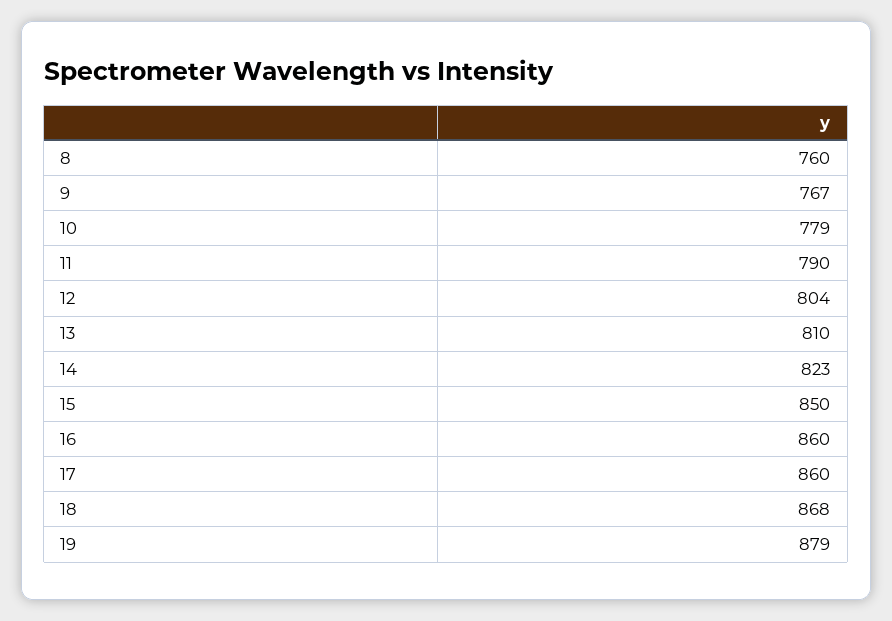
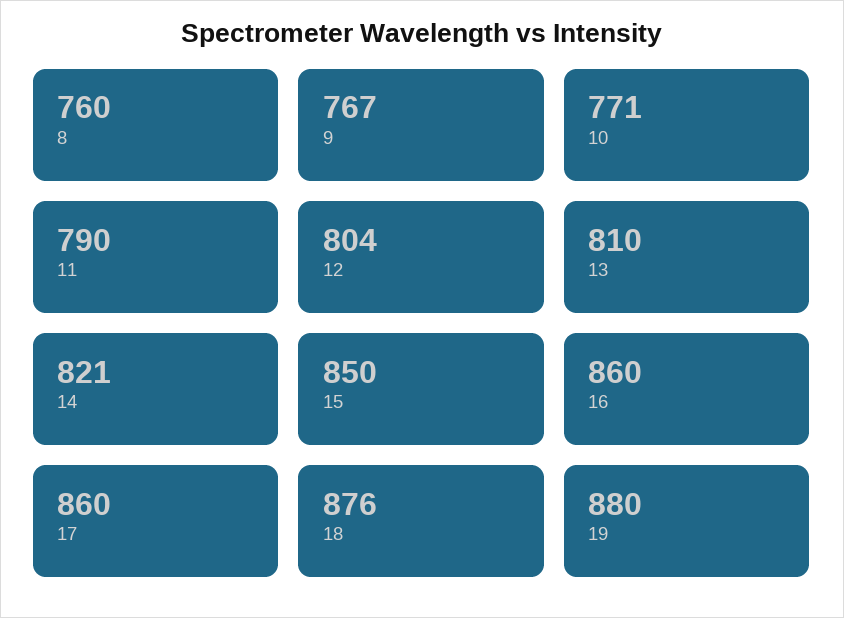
  {
    "8": 760,
    "9": 767,
-   "10": 779,
+   "10": 771,
    "11": 790,
    "12": 804,
    "13": 810,
-   "14": 823,
+   "14": 821,
    "15": 850,
    "16": 860,
    "17": 860,
-   "18": 868,
+   "18": 876,
-   "19": 879
+   "19": 880
  }

